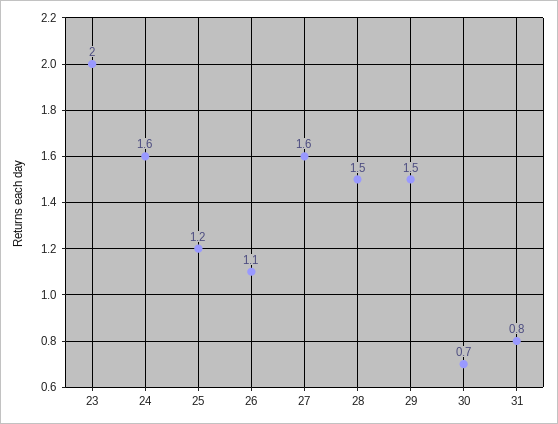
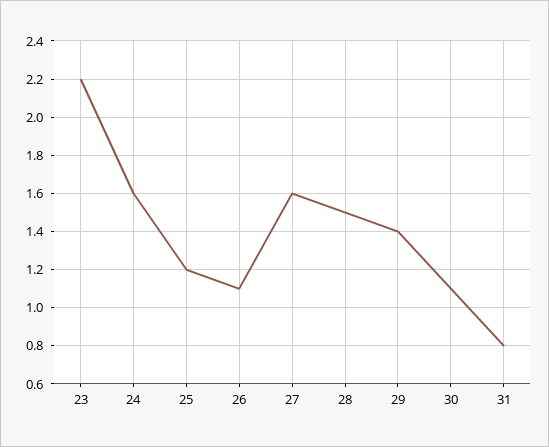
  {
-   "23": 2,
+   "23": 2.2,
    "24": 1.6,
    "25": 1.2,
    "26": 1.1,
    "27": 1.6,
    "28": 1.5,
-   "29": 1.5,
+   "29": 1.4,
-   "30": 0.7,
+   "30": 1.1,
    "31": 0.8
  }

